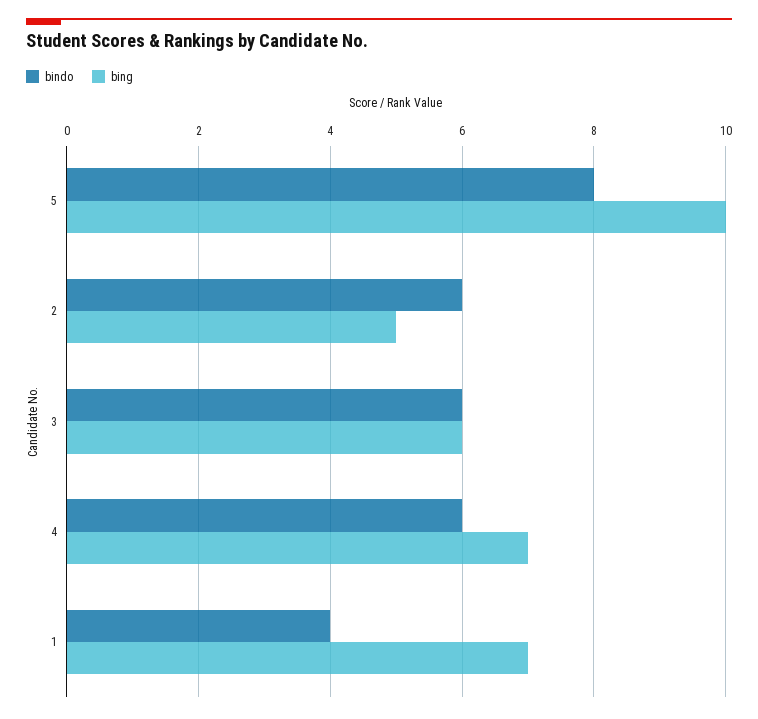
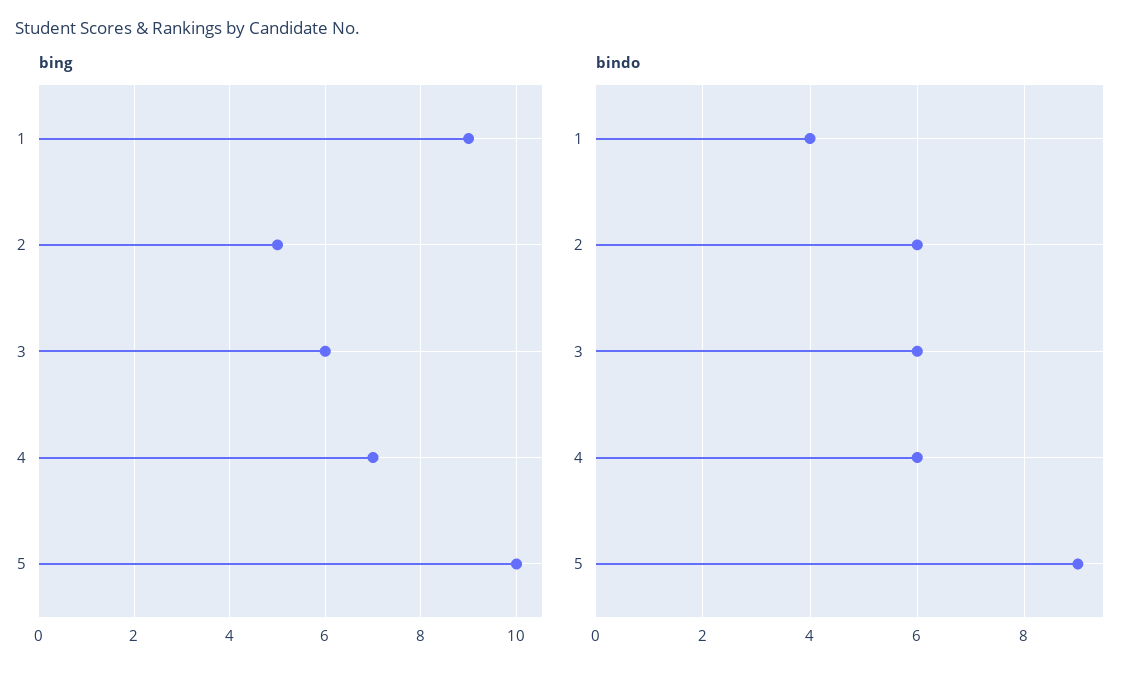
  {
    "bindo": {
-     "5": 8,
+     "5": 9,
      "2": 6,
      "3": 6,
      "4": 6,
      "1": 4
    },
    "bing": {
      "5": 10,
      "2": 5,
      "3": 6,
      "4": 7,
-     "1": 7
+     "1": 9
    }
  }

